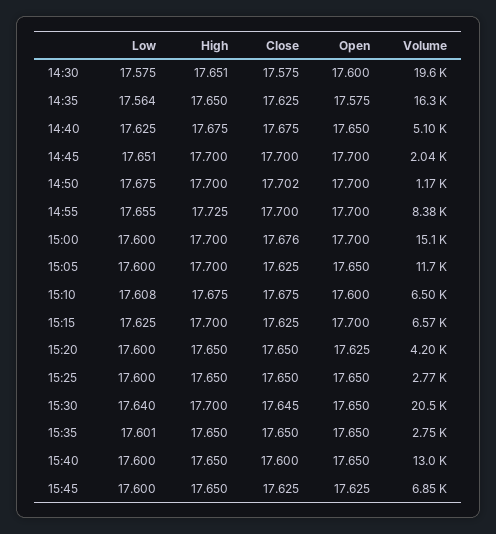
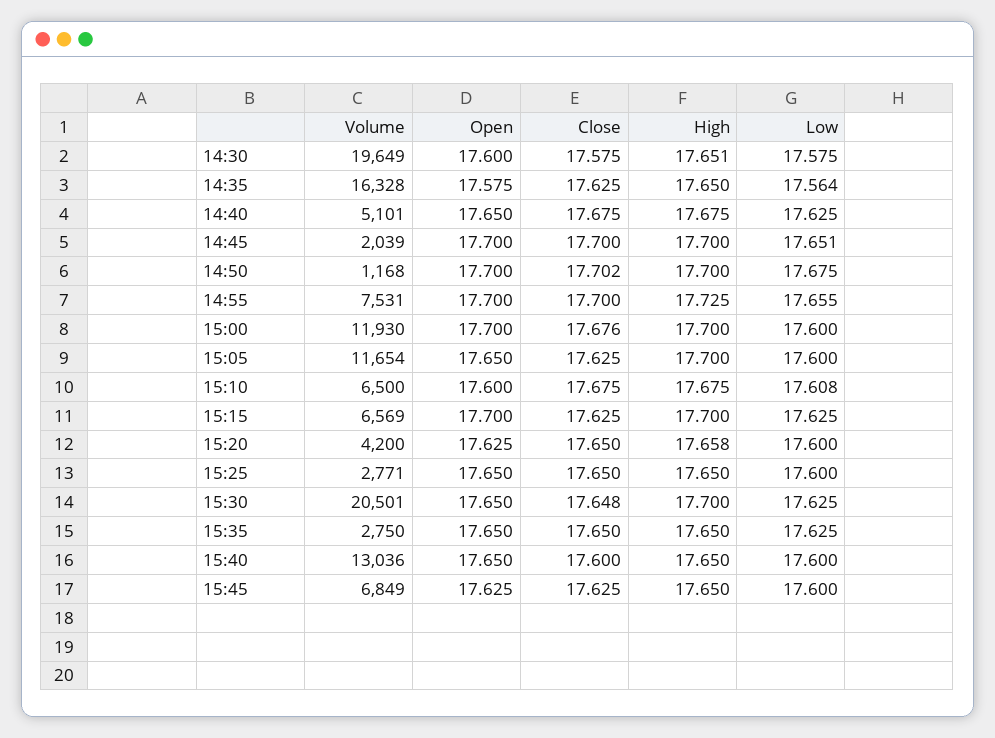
  {
    "Low": {
      "14:30": 17.575,
      "14:35": 17.564,
      "14:40": 17.625,
      "14:45": 17.651,
      "14:50": 17.675,
      "14:55": 17.655,
      "15:00": 17.6,
      "15:05": 17.6,
      "15:10": 17.608,
      "15:15": 17.625,
      "15:20": 17.6,
      "15:25": 17.6,
-     "15:30": 17.64,
+     "15:30": 17.625,
-     "15:35": 17.601,
+     "15:35": 17.625,
      "15:40": 17.6,
      "15:45": 17.6
    },
    "High": {
      "14:30": 17.651,
      "14:35": 17.65,
      "14:40": 17.675,
      "14:45": 17.7,
      "14:50": 17.7,
      "14:55": 17.725,
      "15:00": 17.7,
      "15:05": 17.7,
      "15:10": 17.675,
      "15:15": 17.7,
-     "15:20": 17.65,
+     "15:20": 17.658,
      "15:25": 17.65,
      "15:30": 17.7,
      "15:35": 17.65,
      "15:40": 17.65,
      "15:45": 17.65
    },
    "Close": {
      "14:30": 17.575,
      "14:35": 17.625,
      "14:40": 17.675,
      "14:45": 17.7,
      "14:50": 17.702,
      "14:55": 17.7,
      "15:00": 17.676,
      "15:05": 17.625,
      "15:10": 17.675,
      "15:15": 17.625,
      "15:20": 17.65,
      "15:25": 17.65,
-     "15:30": 17.645,
+     "15:30": 17.648,
      "15:35": 17.65,
      "15:40": 17.6,
      "15:45": 17.625
    },
    "Open": {
      "14:30": 17.6,
      "14:35": 17.575,
      "14:40": 17.65,
      "14:45": 17.7,
      "14:50": 17.7,
      "14:55": 17.7,
      "15:00": 17.7,
      "15:05": 17.65,
      "15:10": 17.6,
      "15:15": 17.7,
      "15:20": 17.625,
      "15:25": 17.65,
      "15:30": 17.65,
      "15:35": 17.65,
      "15:40": 17.65,
      "15:45": 17.625
    },
    "Volume": {
      "14:30": 19649,
      "14:35": 16328,
      "14:40": 5101,
      "14:45": 2039,
      "14:50": 1168,
-     "14:55": 8380,
+     "14:55": 7531,
-     "15:00": 15100,
+     "15:00": 11930,
      "15:05": 11654,
      "15:10": 6500,
      "15:15": 6569,
      "15:20": 4200,
      "15:25": 2771,
      "15:30": 20501,
      "15:35": 2750,
      "15:40": 13036,
      "15:45": 6849
    }
  }

